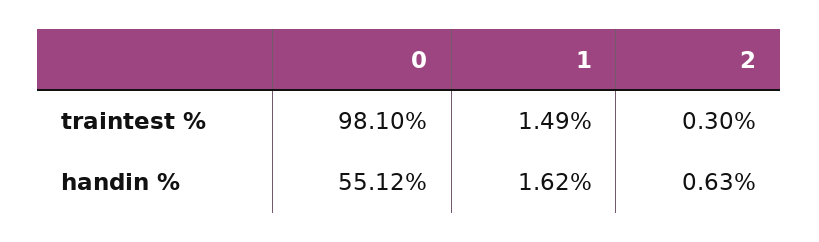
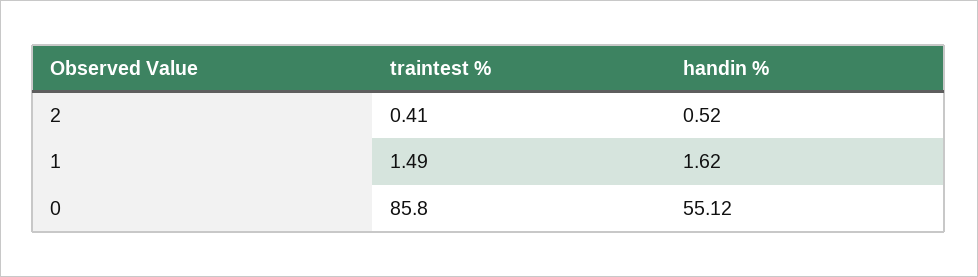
  {
    "0": {
-     "traintest %": 98.1,
+     "traintest %": 85.8,
      "handin %": 55.12
    },
    "1": {
      "traintest %": 1.49,
      "handin %": 1.62
    },
    "2": {
-     "traintest %": 0.3,
+     "traintest %": 0.41,
-     "handin %": 0.63
+     "handin %": 0.52
    }
  }

